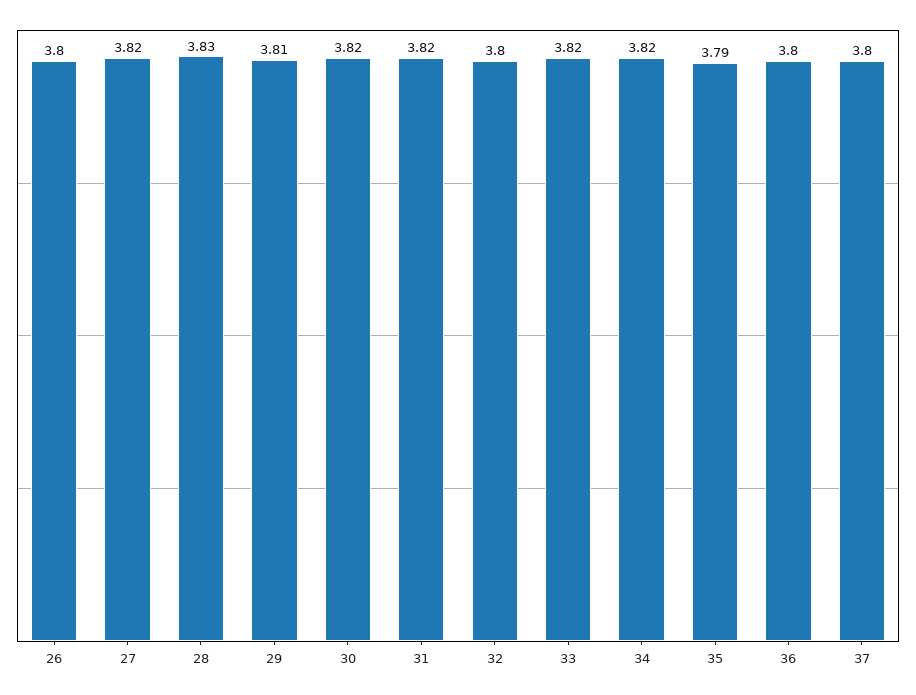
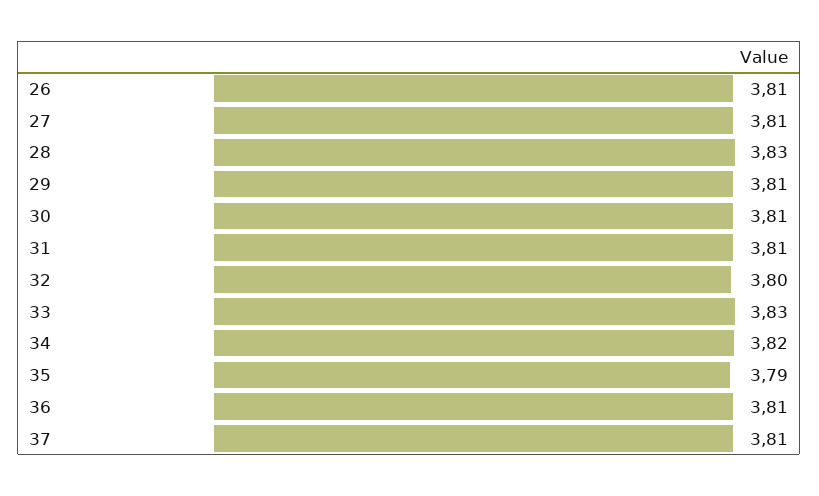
  {
-   "26": 3.8,
+   "26": 3.81,
-   "27": 3.82,
+   "27": 3.81,
    "28": 3.83,
    "29": 3.81,
-   "30": 3.82,
+   "30": 3.81,
-   "31": 3.82,
+   "31": 3.81,
    "32": 3.8,
-   "33": 3.82,
+   "33": 3.83,
    "34": 3.82,
    "35": 3.79,
-   "36": 3.8,
+   "36": 3.81,
-   "37": 3.8
+   "37": 3.81
  }

